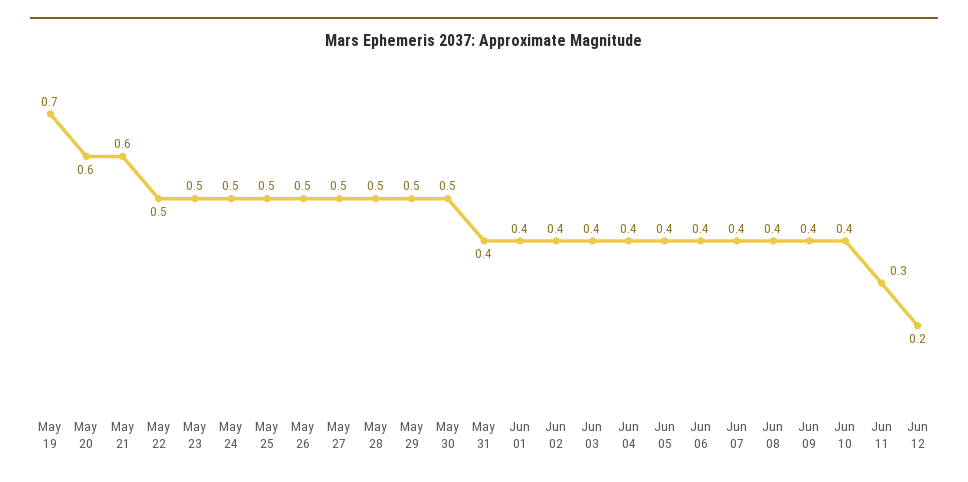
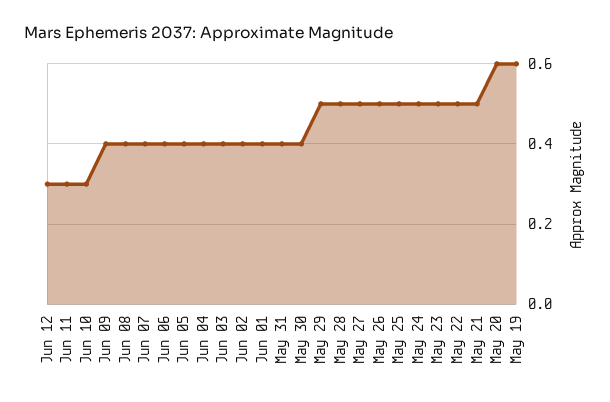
  {
-   "May 19": 0.7,
+   "May 19": 0.6,
    "May 20": 0.6,
-   "May 21": 0.6,
+   "May 21": 0.5,
    "May 22": 0.5,
    "May 23": 0.5,
    "May 24": 0.5,
    "May 25": 0.5,
    "May 26": 0.5,
    "May 27": 0.5,
    "May 28": 0.5,
    "May 29": 0.5,
-   "May 30": 0.5,
+   "May 30": 0.4,
    "May 31": 0.4,
    "Jun 01": 0.4,
    "Jun 02": 0.4,
    "Jun 03": 0.4,
    "Jun 04": 0.4,
    "Jun 05": 0.4,
    "Jun 06": 0.4,
    "Jun 07": 0.4,
    "Jun 08": 0.4,
    "Jun 09": 0.4,
-   "Jun 10": 0.4,
+   "Jun 10": 0.3,
    "Jun 11": 0.3,
-   "Jun 12": 0.2
+   "Jun 12": 0.3
  }

